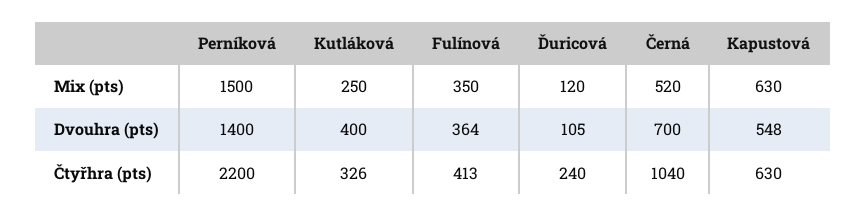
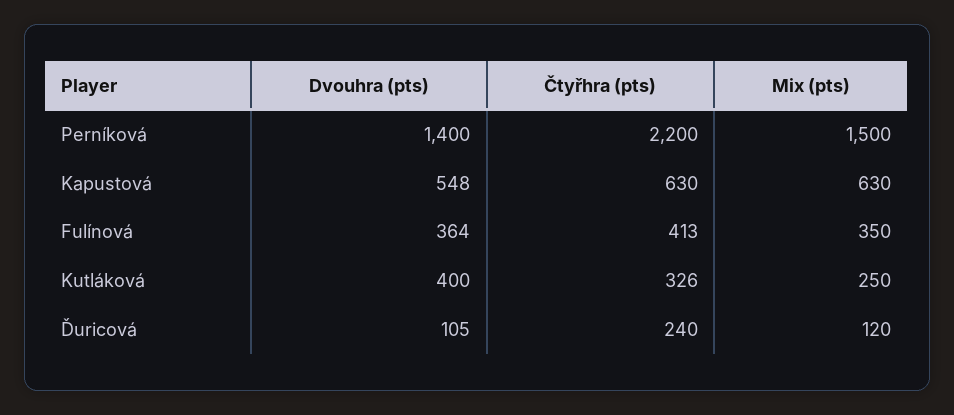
  {
    "Perníková": {
      "Mix (pts)": 1500,
      "Dvouhra (pts)": 1400,
      "Čtyřhra (pts)": 2200
    },
    "Kutláková": {
      "Mix (pts)": 250,
      "Dvouhra (pts)": 400,
      "Čtyřhra (pts)": 326
    },
    "Fulínová": {
      "Mix (pts)": 350,
      "Dvouhra (pts)": 364,
      "Čtyřhra (pts)": 413
    },
    "Ďuricová": {
      "Mix (pts)": 120,
      "Dvouhra (pts)": 105,
      "Čtyřhra (pts)": 240
    },
-   "Černá": {
-     "Mix (pts)": 520,
-     "Dvouhra (pts)": 700,
-     "Čtyřhra (pts)": 1040
-   },
    "Kapustová": {
      "Mix (pts)": 630,
      "Dvouhra (pts)": 548,
      "Čtyřhra (pts)": 630
    }
  }

